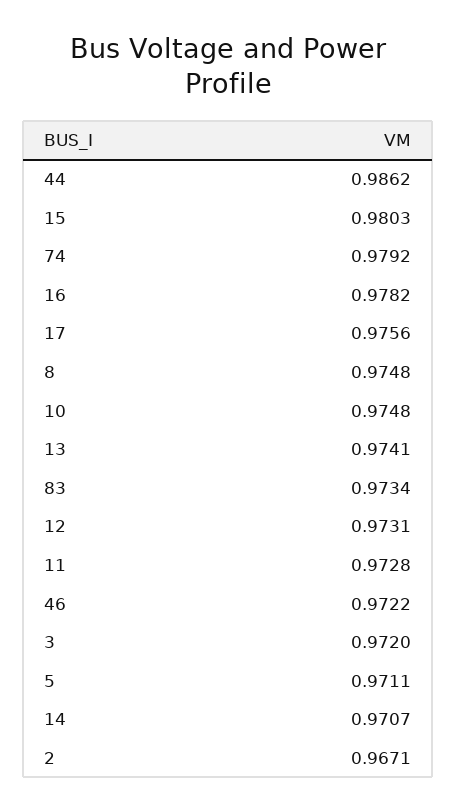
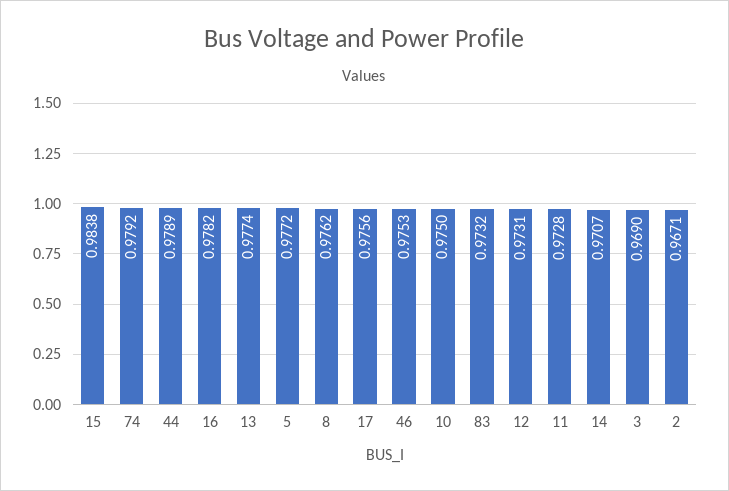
  {
-   "44": 0.9862,
+   "44": 0.9789,
-   "15": 0.9803,
+   "15": 0.9838,
    "74": 0.9792,
    "16": 0.9782,
    "17": 0.9756,
-   "8": 0.9748,
+   "8": 0.9762,
-   "10": 0.9748,
+   "10": 0.975,
-   "13": 0.9741,
+   "13": 0.9774,
-   "83": 0.9734,
+   "83": 0.9732,
    "12": 0.9731,
    "11": 0.9728,
-   "46": 0.9722,
+   "46": 0.9753,
-   "3": 0.972,
+   "3": 0.969,
-   "5": 0.9711,
+   "5": 0.9772,
    "14": 0.9707,
    "2": 0.9671
  }

